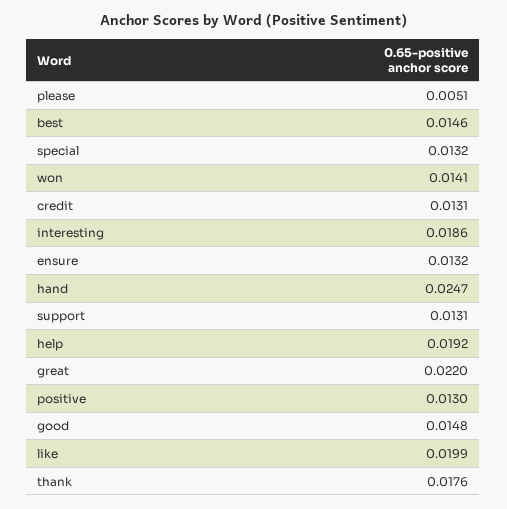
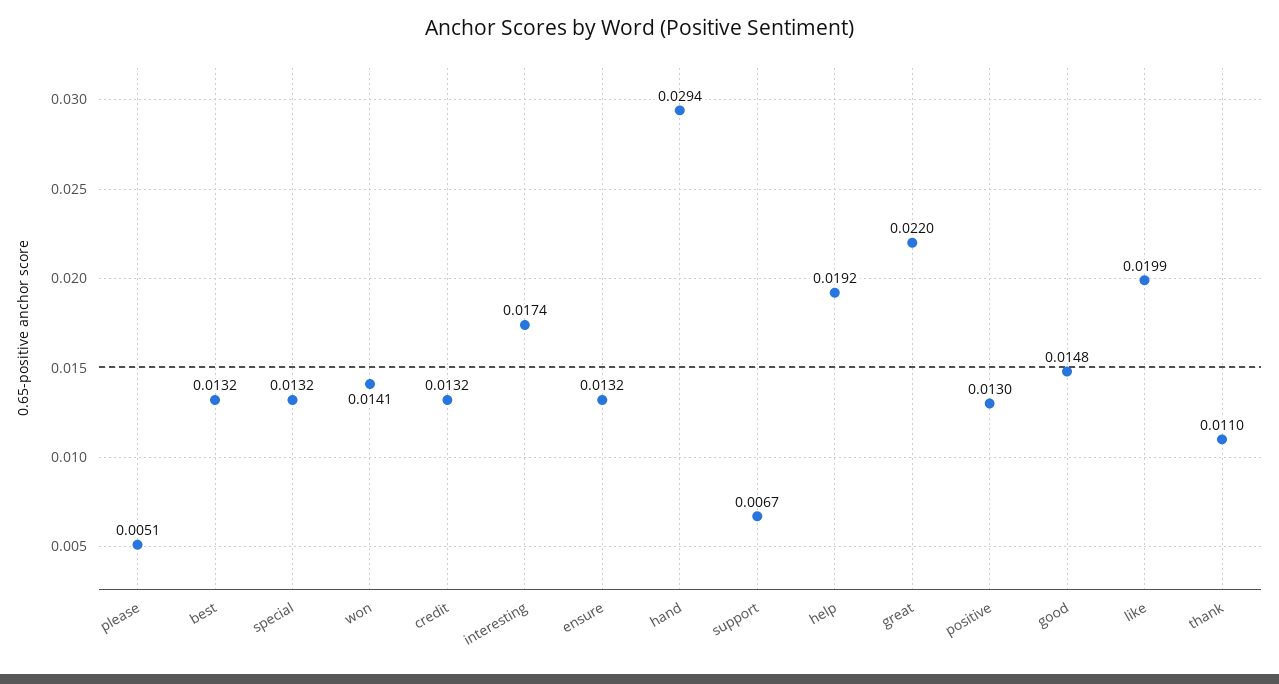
  {
    "please": 0.0051,
-   "best": 0.0146,
+   "best": 0.0132,
    "special": 0.0132,
    "won": 0.0141,
-   "credit": 0.0131,
+   "credit": 0.0132,
-   "interesting": 0.0186,
+   "interesting": 0.0174,
    "ensure": 0.0132,
-   "hand": 0.0247,
+   "hand": 0.0294,
-   "support": 0.0131,
+   "support": 0.0067,
    "help": 0.0192,
    "great": 0.022,
    "positive": 0.013,
    "good": 0.0148,
    "like": 0.0199,
-   "thank": 0.0176
+   "thank": 0.011
  }

